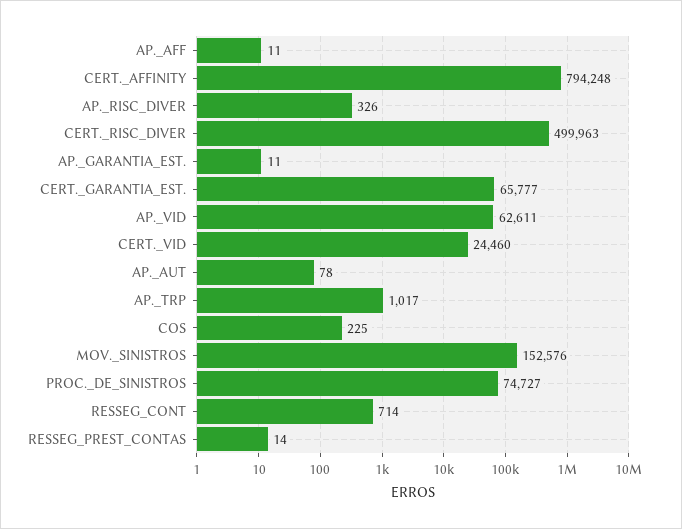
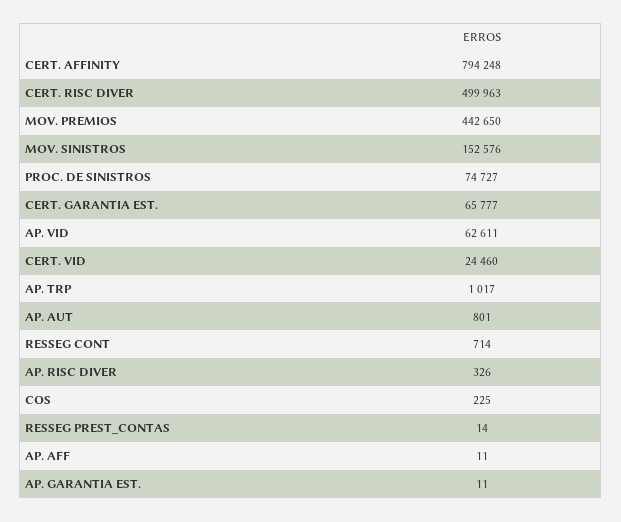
  {
    "AP._AFF": 11,
    "CERT._AFFINITY": 794248,
    "AP._RISC_DIVER": 326,
    "CERT._RISC_DIVER": 499963,
    "AP._GARANTIA_EST.": 11,
    "CERT._GARANTIA_EST.": 65777,
    "AP._VID": 62611,
    "CERT._VID": 24460,
-   "AP._AUT": 78,
+   "AP._AUT": 801,
    "AP._TRP": 1017,
    "COS": 225,
    "MOV._SINISTROS": 152576,
    "PROC._DE_SINISTROS": 74727,
    "RESSEG_CONT": 714,
-   "RESSEG_PREST_CONTAS": 14
+   "RESSEG_PREST_CONTAS": 14,
+   "MOV. PREMIOS": 442650
  }

